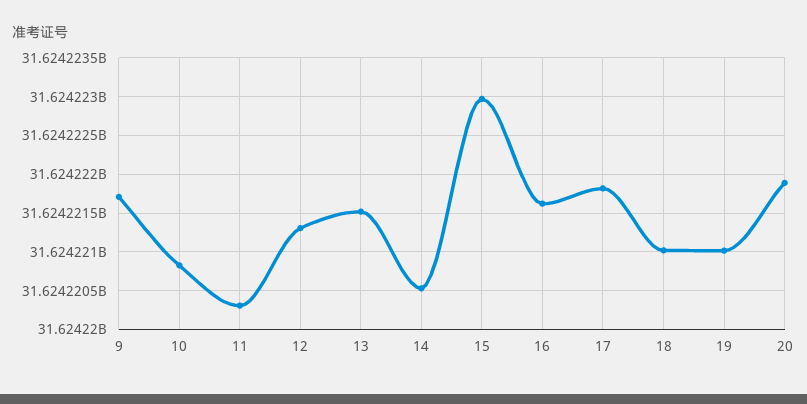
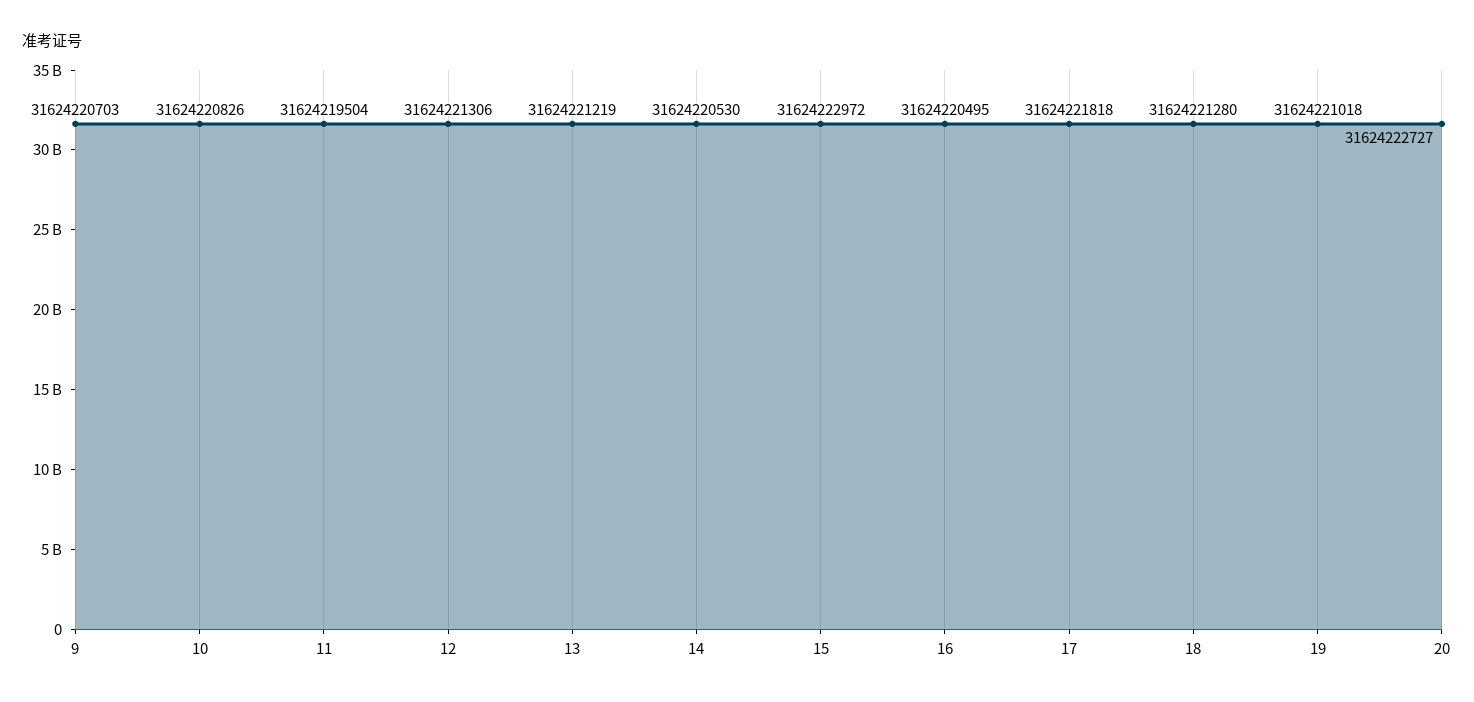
  {
-   "9": 31624221700,
+   "9": 31624220703,
    "10": 31624220826,
-   "11": 31624220300,
+   "11": 31624219504,
    "12": 31624221306,
-   "13": 31624221500,
+   "13": 31624221219,
    "14": 31624220530,
    "15": 31624222972,
-   "16": 31624221600,
+   "16": 31624220495,
    "17": 31624221818,
-   "18": 31624221000,
+   "18": 31624221280,
    "19": 31624221018,
-   "20": 31624221900
+   "20": 31624222727
  }

